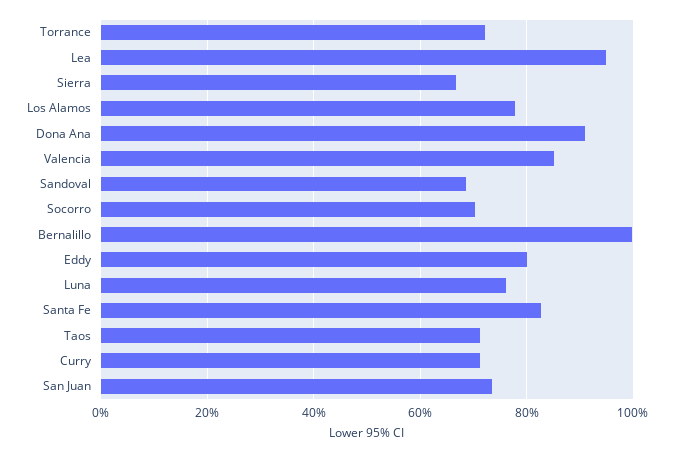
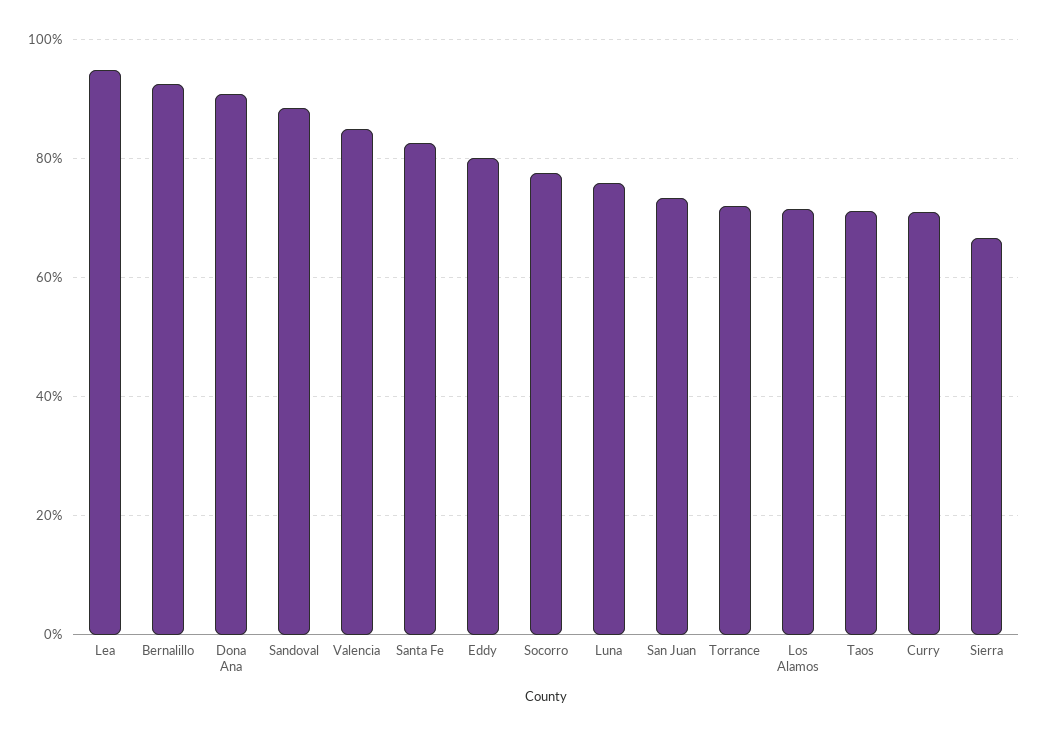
  {
    "Torrance": 72,
    "Lea": 94,
    "Sierra": 66,
-   "Los Alamos": 78,
+   "Los Alamos": 72,
    "Dona Ana": 90,
    "Valencia": 86,
-   "Sandoval": 68,
+   "Sandoval": 88,
-   "Socorro": 70,
+   "Socorro": 78,
-   "Bernalillo": 100,
+   "Bernalillo": 92,
    "Eddy": 80,
    "Luna": 76,
    "Santa Fe": 82,
    "Taos": 72,
    "Curry": 72,
    "San Juan": 74
  }

